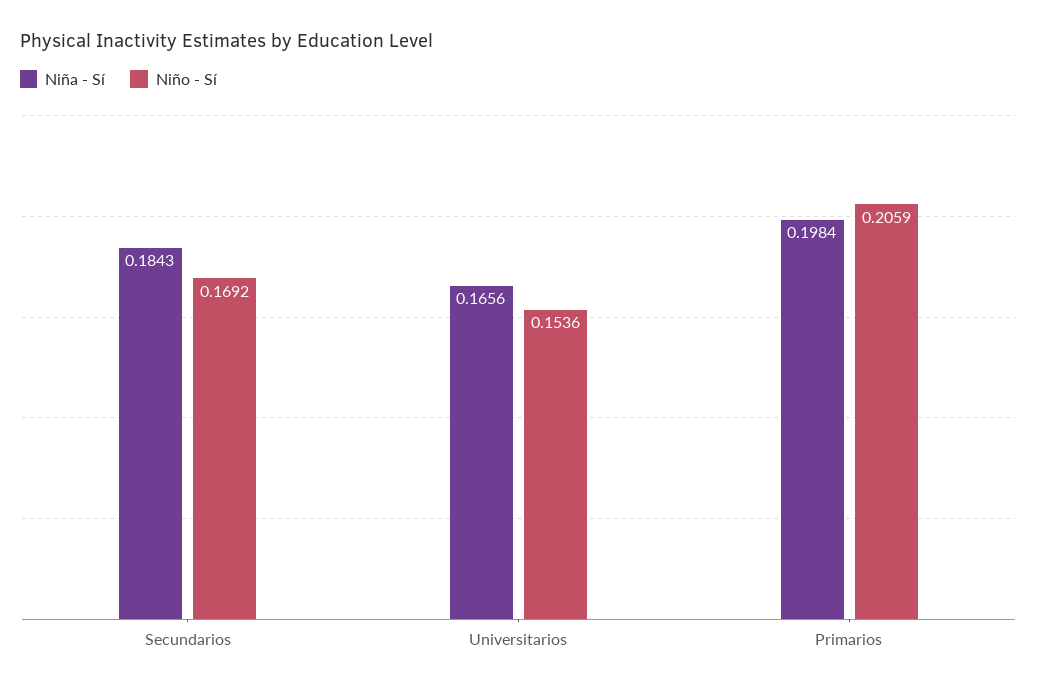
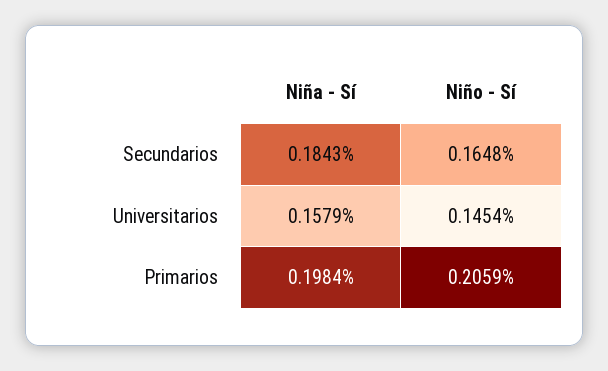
  {
    "Niña - Sí": {
      "Secundarios": 0.1843,
-     "Universitarios": 0.1656,
+     "Universitarios": 0.1579,
      "Primarios": 0.1984
    },
    "Niño - Sí": {
-     "Secundarios": 0.1692,
+     "Secundarios": 0.1648,
-     "Universitarios": 0.1536,
+     "Universitarios": 0.1454,
      "Primarios": 0.2059
    }
  }

